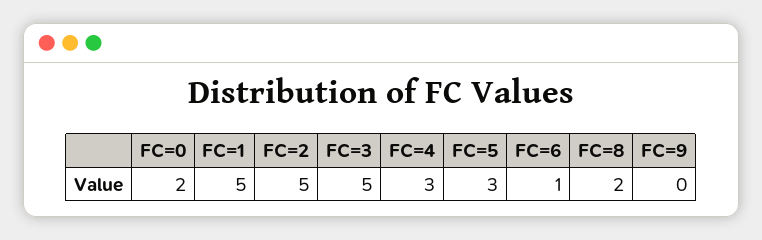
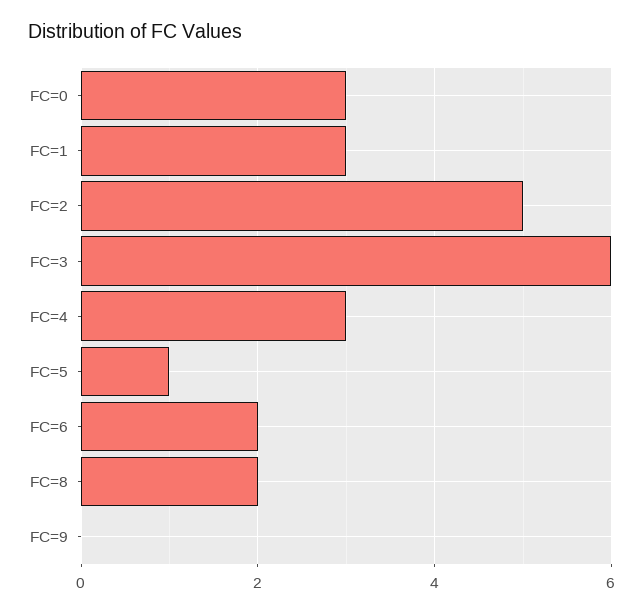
  {
-   "FC=0": 2,
+   "FC=0": 3,
-   "FC=1": 5,
+   "FC=1": 3,
    "FC=2": 5,
-   "FC=3": 5,
+   "FC=3": 6,
    "FC=4": 3,
-   "FC=5": 3,
+   "FC=5": 1,
-   "FC=6": 1,
+   "FC=6": 2,
    "FC=8": 2,
    "FC=9": 0
  }

